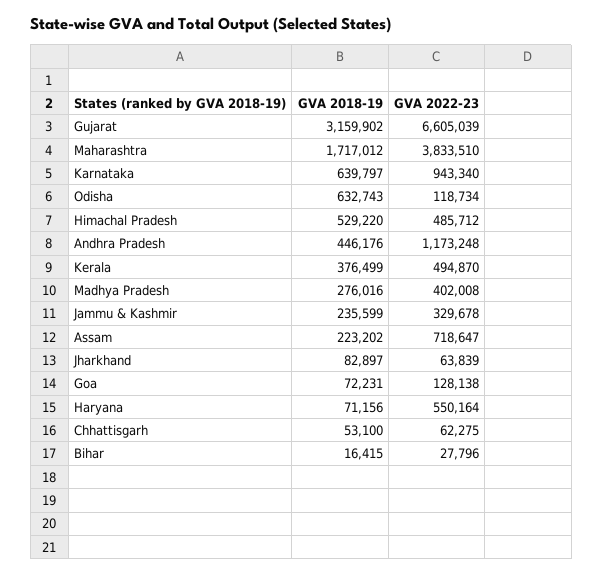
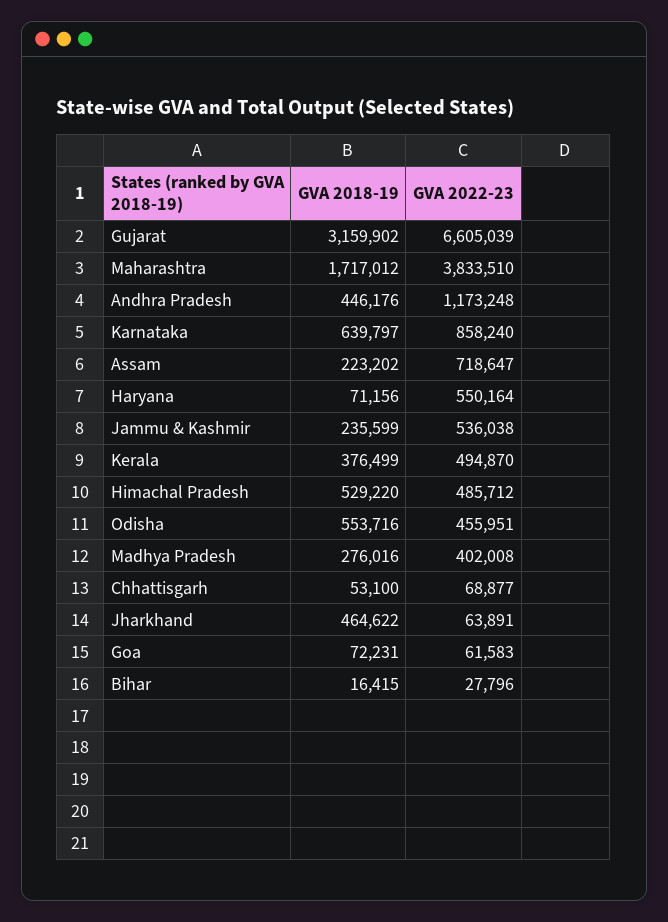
  {
    "GVA 2018-19": {
      "Gujarat": 3159902,
      "Maharashtra": 1717012,
      "Karnataka": 639797,
-     "Odisha": 632743,
+     "Odisha": 553716,
      "Himachal Pradesh": 529220,
      "Andhra Pradesh": 446176,
      "Kerala": 376499,
      "Madhya Pradesh": 276016,
      "Jammu & Kashmir": 235599,
      "Assam": 223202,
-     "Jharkhand": 82897,
+     "Jharkhand": 464622,
      "Goa": 72231,
      "Haryana": 71156,
      "Chhattisgarh": 53100,
      "Bihar": 16415
    },
    "GVA 2022-23": {
      "Gujarat": 6605039,
      "Maharashtra": 3833510,
-     "Karnataka": 943340,
+     "Karnataka": 858240,
-     "Odisha": 118734,
+     "Odisha": 455951,
      "Himachal Pradesh": 485712,
      "Andhra Pradesh": 1173248,
      "Kerala": 494870,
      "Madhya Pradesh": 402008,
-     "Jammu & Kashmir": 329678,
+     "Jammu & Kashmir": 536038,
      "Assam": 718647,
-     "Jharkhand": 63839,
+     "Jharkhand": 63891,
-     "Goa": 128138,
+     "Goa": 61583,
      "Haryana": 550164,
-     "Chhattisgarh": 62275,
+     "Chhattisgarh": 68877,
      "Bihar": 27796
    }
  }

